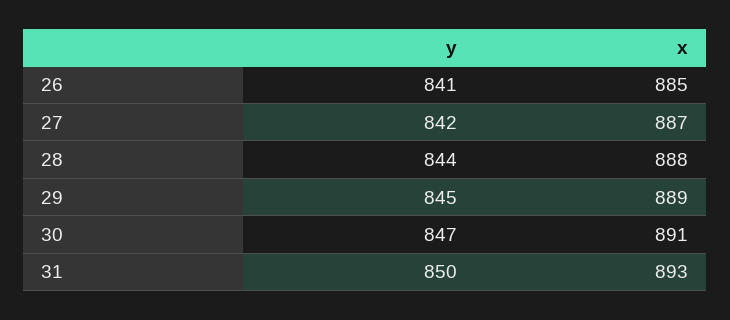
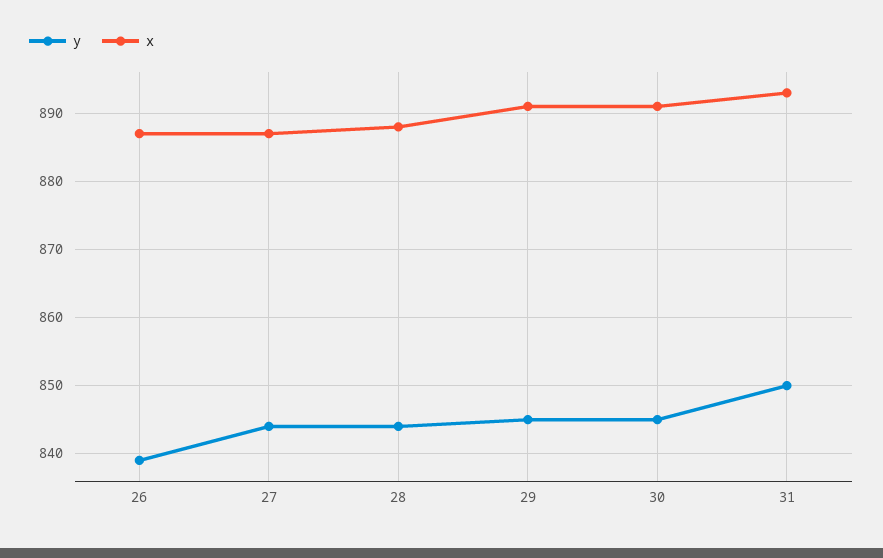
  {
    "y": {
-     "26": 841,
+     "26": 839,
-     "27": 842,
+     "27": 844,
      "28": 844,
      "29": 845,
-     "30": 847,
+     "30": 845,
      "31": 850
    },
    "x": {
-     "26": 885,
+     "26": 887,
      "27": 887,
      "28": 888,
-     "29": 889,
+     "29": 891,
      "30": 891,
      "31": 893
    }
  }

